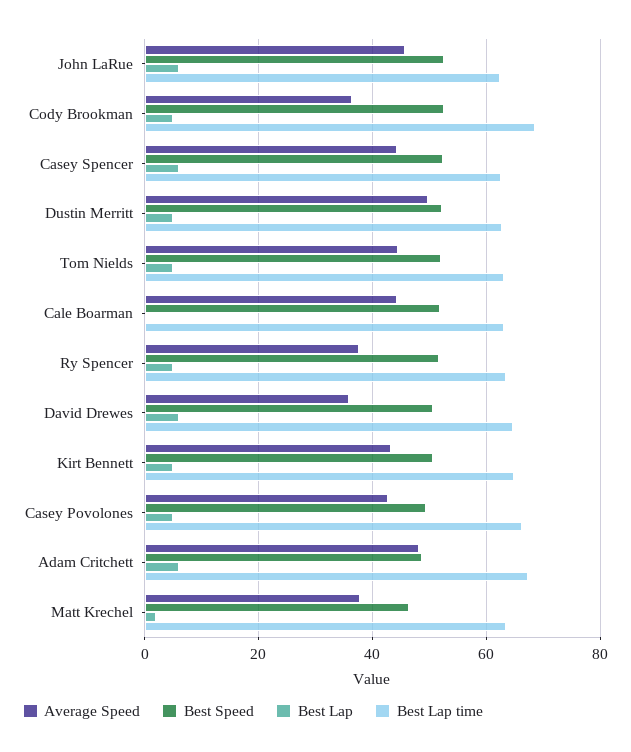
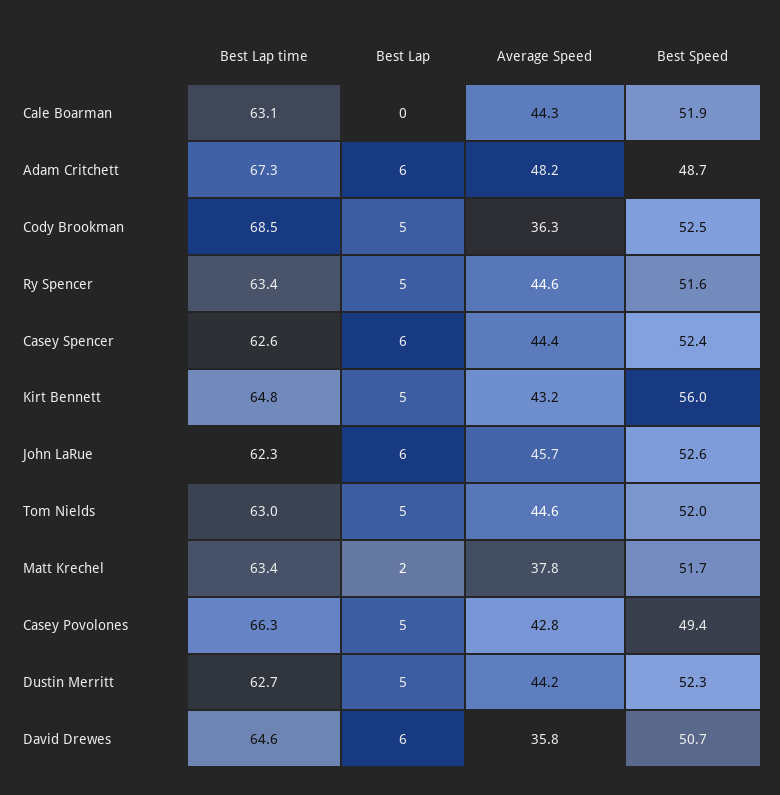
  {
    "Average Speed": {
      "John LaRue": 45.7,
      "Cody Brookman": 36.3,
      "Casey Spencer": 44.4,
-     "Dustin Merritt": 50,
+     "Dustin Merritt": 44.2,
      "Tom Nields": 44.6,
      "Cale Boarman": 44.3,
-     "Ry Spencer": 38,
+     "Ry Spencer": 44.6,
      "David Drewes": 35.8,
      "Kirt Bennett": 43.2,
      "Casey Povolones": 42.8,
      "Adam Critchett": 48.2,
      "Matt Krechel": 37.8
    },
    "Best Speed": {
      "John LaRue": 52.6,
      "Cody Brookman": 52.5,
      "Casey Spencer": 52.4,
      "Dustin Merritt": 52.3,
      "Tom Nields": 52,
      "Cale Boarman": 51.9,
      "Ry Spencer": 51.6,
      "David Drewes": 50.7,
-     "Kirt Bennett": 50,
+     "Kirt Bennett": 56,
      "Casey Povolones": 49.4,
      "Adam Critchett": 48.7,
-     "Matt Krechel": 46
+     "Matt Krechel": 51.7
    },
    "Best Lap": {
      "John LaRue": 6,
      "Cody Brookman": 5,
      "Casey Spencer": 6,
      "Dustin Merritt": 5,
      "Tom Nields": 5,
      "Cale Boarman": 0,
      "Ry Spencer": 5,
      "David Drewes": 6,
      "Kirt Bennett": 5,
      "Casey Povolones": 5,
      "Adam Critchett": 6,
      "Matt Krechel": 2
    },
    "Best Lap time": {
      "John LaRue": 62.3,
      "Cody Brookman": 68.5,
      "Casey Spencer": 62.6,
      "Dustin Merritt": 62.7,
      "Tom Nields": 63,
      "Cale Boarman": 63.1,
      "Ry Spencer": 63.4,
      "David Drewes": 64.6,
      "Kirt Bennett": 64.8,
      "Casey Povolones": 66.3,
      "Adam Critchett": 67.3,
      "Matt Krechel": 63.4
    }
  }

